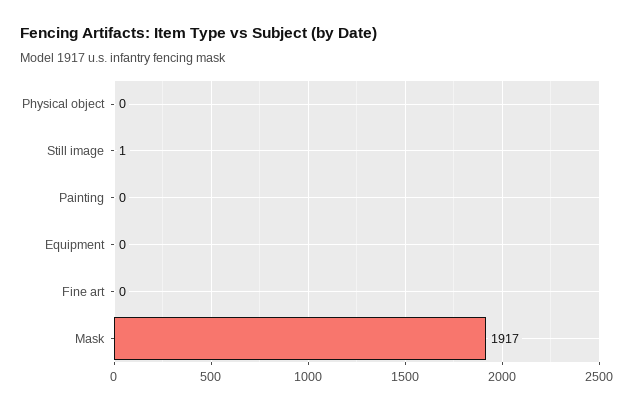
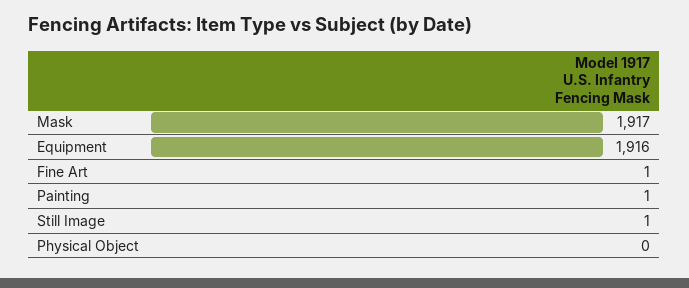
  {
    "Physical object": 0,
    "Still image": 1,
-   "Painting": 0,
+   "Painting": 1,
-   "Equipment": 0,
+   "Equipment": 1916,
-   "Fine art": 0,
+   "Fine art": 1,
    "Mask": 1917
  }

